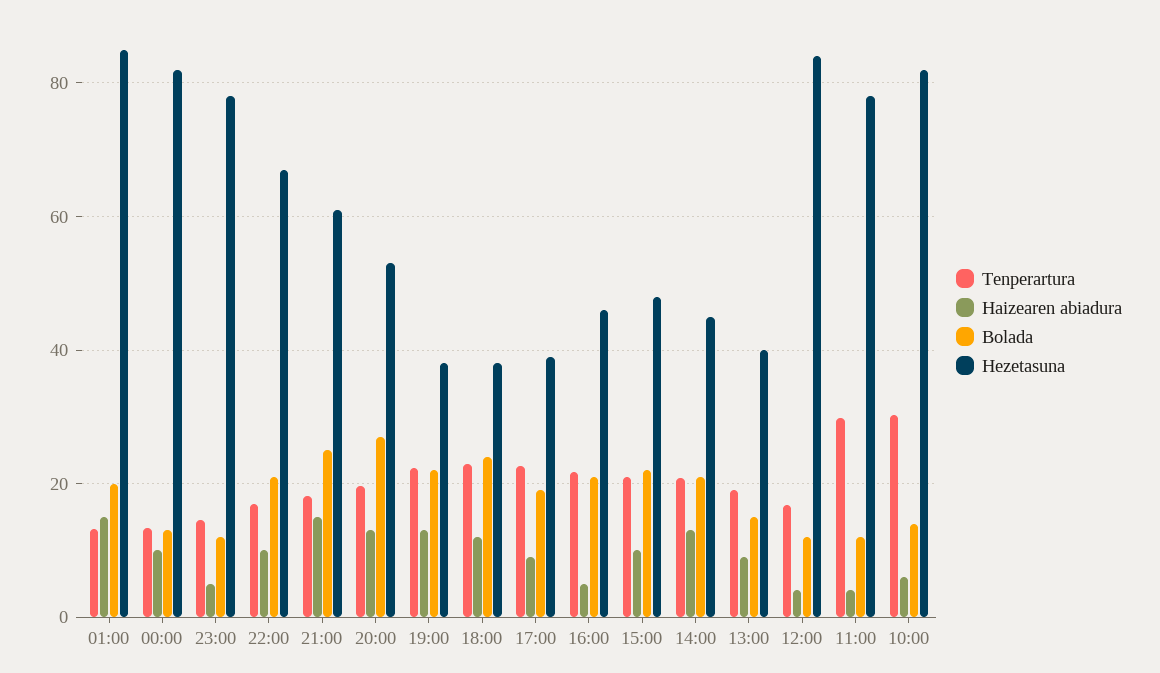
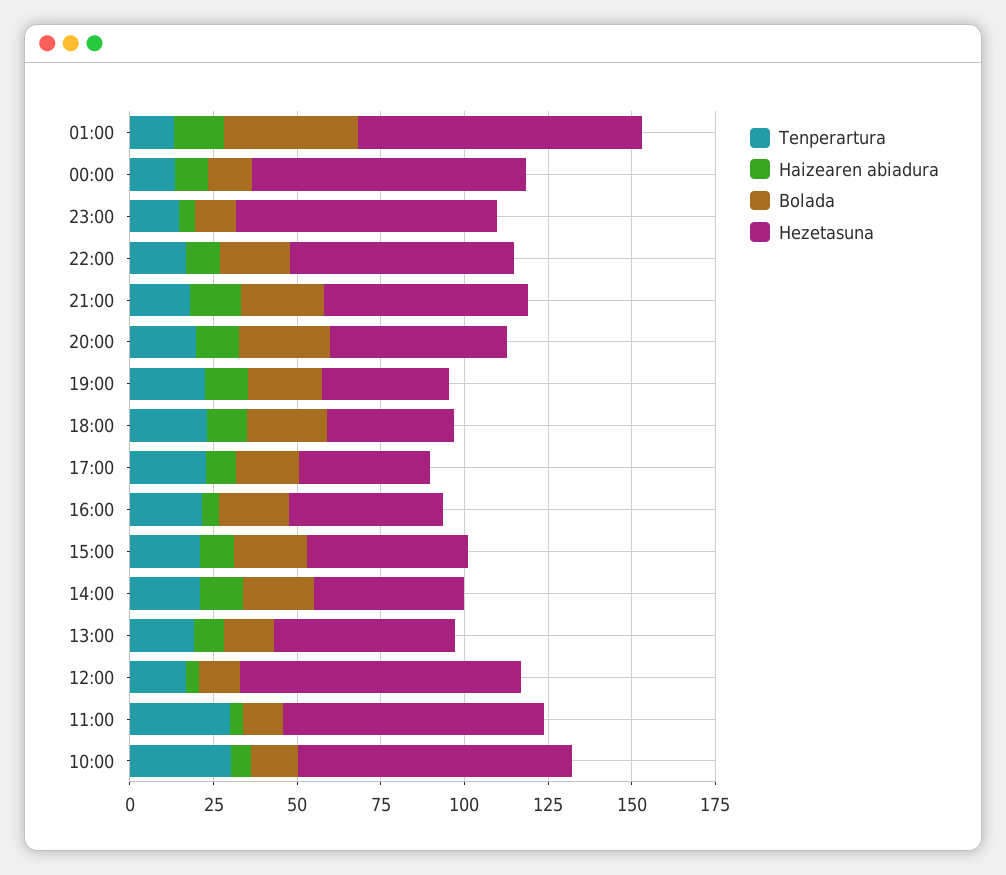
  {
    "Tenperartura": {
      "01:00": 14,
      "00:00": 14,
      "23:00": 14,
      "22:00": 16,
      "21:00": 18,
      "20:00": 20,
      "19:00": 22,
      "18:00": 22,
      "17:00": 22,
      "16:00": 22,
      "15:00": 22,
      "14:00": 20,
      "13:00": 20,
      "12:00": 16,
      "11:00": 30,
      "10:00": 30
    },
    "Haizearen abiadura": {
      "01:00": 16,
      "00:00": 10,
      "23:00": 6,
      "22:00": 10,
      "21:00": 16,
      "20:00": 14,
      "19:00": 14,
      "18:00": 12,
      "17:00": 10,
      "16:00": 6,
      "15:00": 10,
      "14:00": 14,
      "13:00": 10,
      "12:00": 4,
      "11:00": 4,
      "10:00": 6
    },
    "Bolada": {
-     "01:00": 20,
+     "01:00": 40,
      "00:00": 14,
      "23:00": 12,
      "22:00": 22,
      "21:00": 26,
      "20:00": 28,
      "19:00": 22,
      "18:00": 24,
      "17:00": 20,
      "16:00": 22,
      "15:00": 22,
      "14:00": 22,
      "13:00": 16,
      "12:00": 12,
      "11:00": 12,
      "10:00": 14
    },
    "Hezetasuna": {
      "01:00": 86,
      "00:00": 82,
      "23:00": 78,
      "22:00": 68,
      "21:00": 62,
      "20:00": 54,
      "19:00": 38,
      "18:00": 38,
      "17:00": 40,
      "16:00": 46,
      "15:00": 48,
      "14:00": 46,
-     "13:00": 40,
+     "13:00": 55,
      "12:00": 84,
      "11:00": 78,
      "10:00": 82
    }
  }

